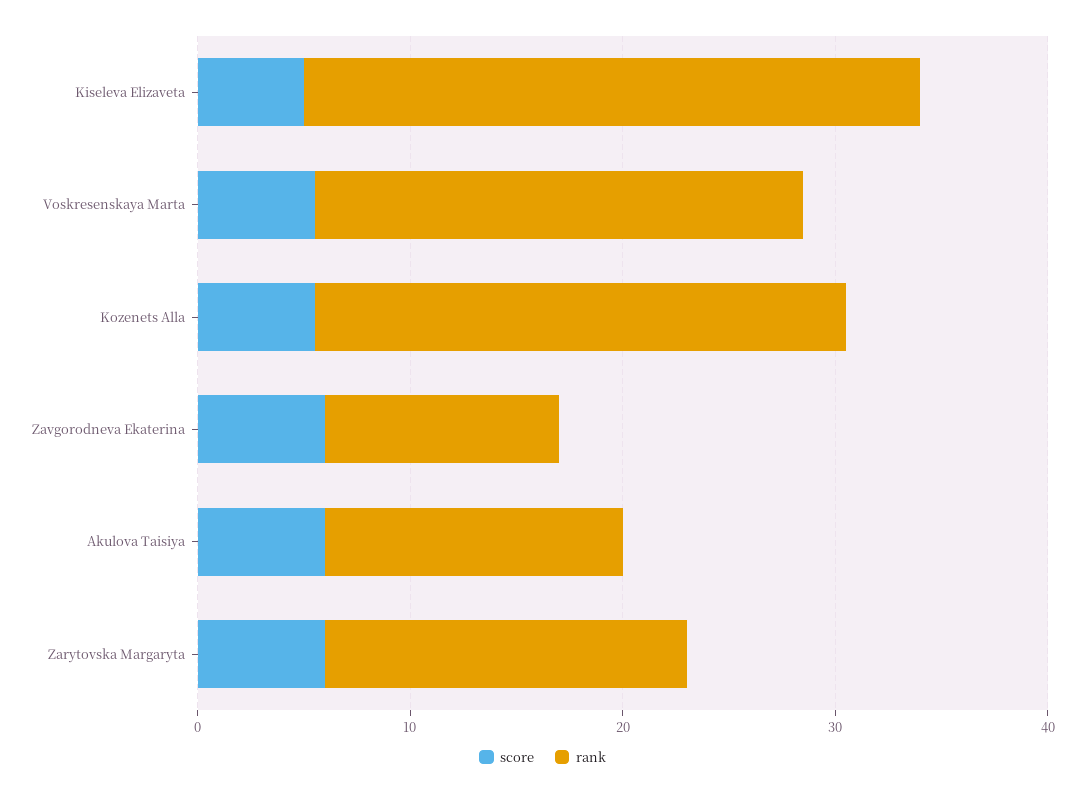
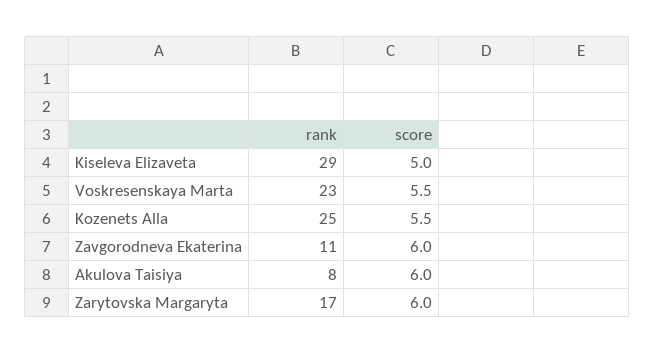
  {
    "score": {
      "Kiseleva Elizaveta": 5,
      "Voskresenskaya Marta": 5.5,
      "Kozenets Alla": 5.5,
      "Zavgorodneva Ekaterina": 6,
      "Akulova Taisiya": 6,
      "Zarytovska Margaryta": 6
    },
    "rank": {
      "Kiseleva Elizaveta": 29,
      "Voskresenskaya Marta": 23,
      "Kozenets Alla": 25,
      "Zavgorodneva Ekaterina": 11,
-     "Akulova Taisiya": 14,
+     "Akulova Taisiya": 8,
      "Zarytovska Margaryta": 17
    }
  }

